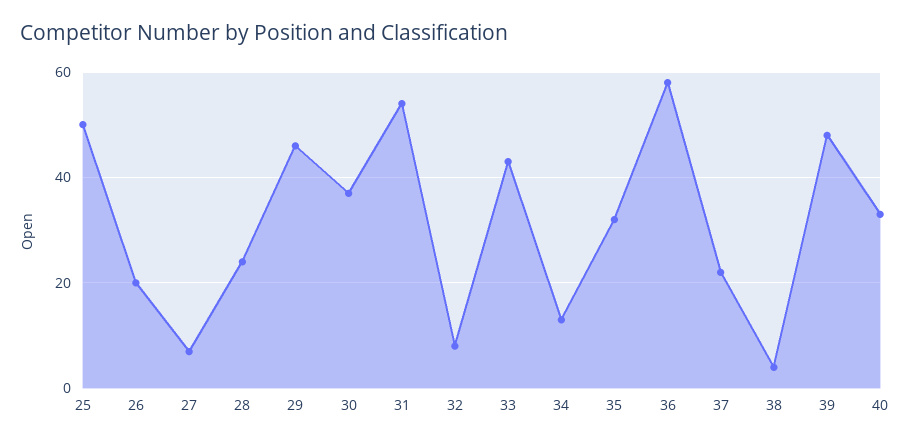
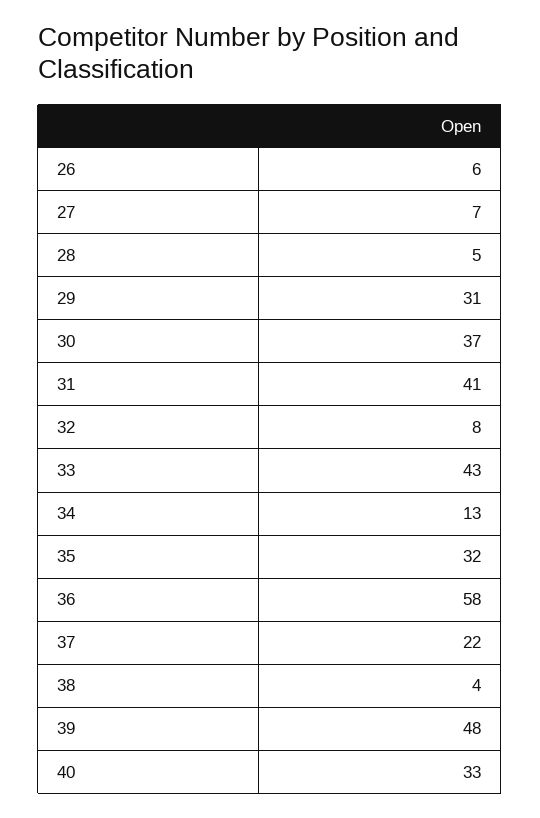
  {
-   "25": 50,
-   "26": 20,
+   "26": 6,
    "27": 7,
-   "28": 25,
+   "28": 5,
-   "29": 45,
+   "29": 31,
    "30": 37,
-   "31": 55,
+   "31": 41,
    "32": 8,
    "33": 43,
    "34": 13,
    "35": 32,
    "36": 58,
    "37": 22,
    "38": 4,
    "39": 48,
    "40": 33
  }

